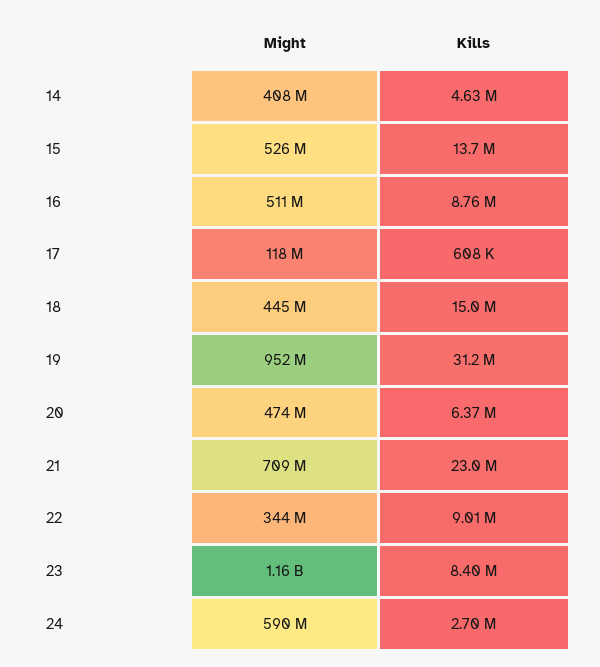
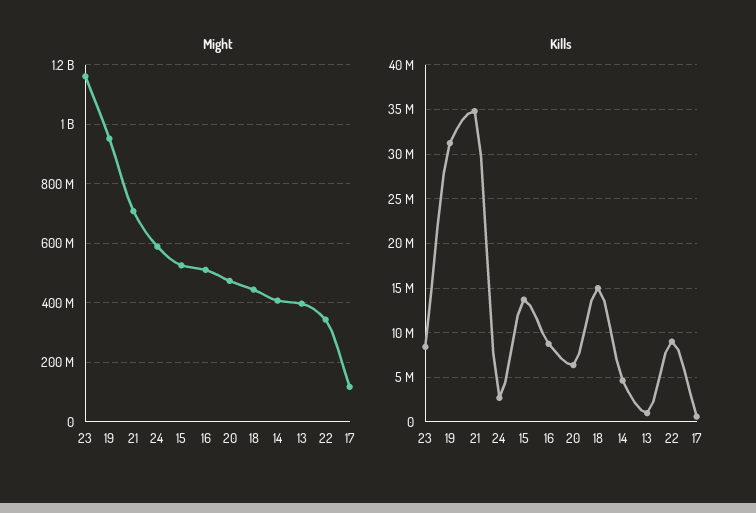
  {
    "Might": {
      "14": 408000000,
      "15": 526000000,
      "16": 511000000,
      "17": 118000000,
      "18": 445000000,
      "19": 952000000,
      "20": 474000000,
      "21": 709000000,
      "22": 344000000,
      "23": 1160000000,
-     "24": 590000000
+     "24": 590000000,
+     "13": 400000000
    },
    "Kills": {
      "14": 4630000,
      "15": 13700000,
      "16": 8760000,
      "17": 608000,
      "18": 15000000,
      "19": 31200000,
      "20": 6370000,
-     "21": 23000000,
+     "21": 35000000,
      "22": 9010000,
      "23": 8400000,
-     "24": 2700000
+     "24": 2700000,
+     "13": 1000000
    }
  }

